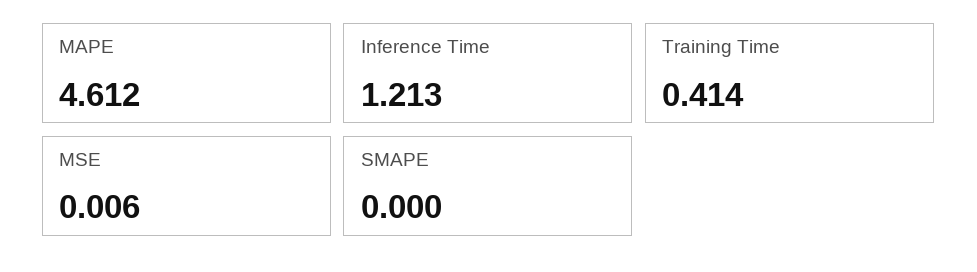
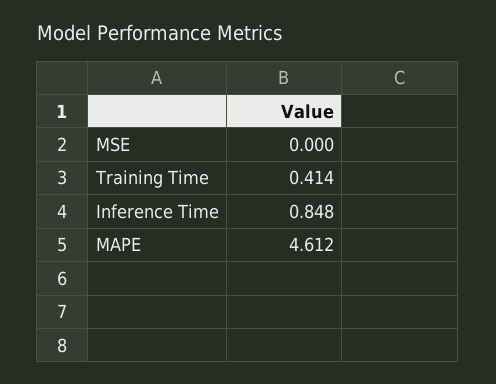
  {
    "MAPE": 4.612,
-   "Inference Time": 1.213,
+   "Inference Time": 0.848,
    "Training Time": 0.414,
-   "MSE": 0.006,
+   "MSE": 0
-   "SMAPE": 0
  }

